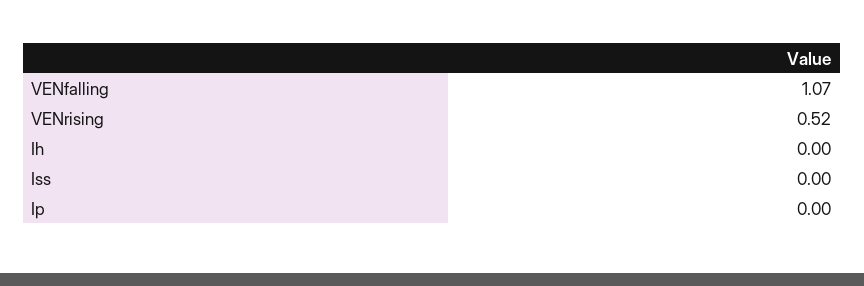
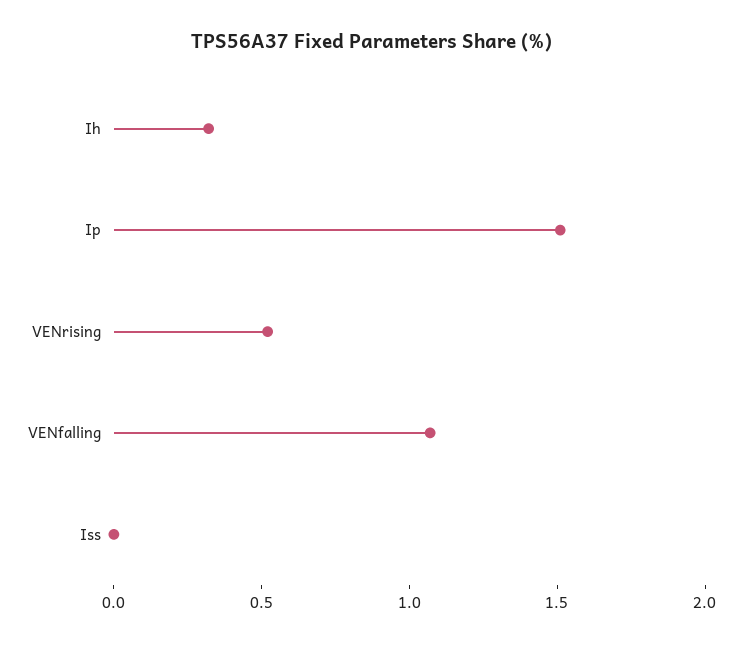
  {
    "VENfalling": 1.07,
    "VENrising": 0.52,
-   "Ih": 0,
+   "Ih": 0.3,
    "Iss": 0,
-   "Ip": 0
+   "Ip": 1.5
  }

